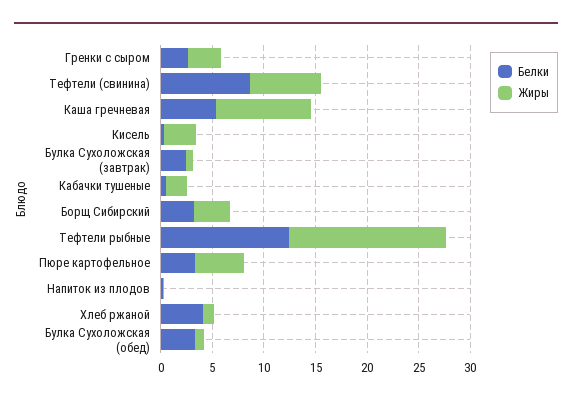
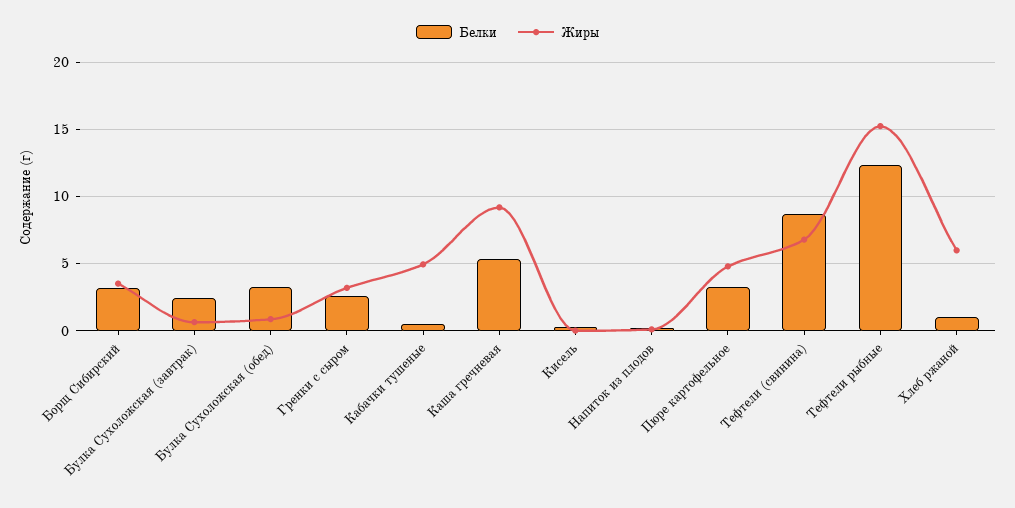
  {
    "Белки": {
      "Гренки с сыром": 2.5,
      "Тефтели (свинина)": 8.5,
      "Каша гречневая": 5.5,
      "Кисель": 0.5,
      "Булка Сухоложская (завтрак)": 2.5,
      "Кабачки тушеные": 0.5,
      "Борщ Сибирский": 3,
      "Тефтели рыбные": 12.5,
      "Пюре картофельное": 3.5,
      "Напиток из плодов": 0,
-     "Хлеб ржаной": 4,
+     "Хлеб ржаной": 1,
      "Булка Сухоложская (обед)": 3.5
    },
    "Жиры": {
      "Гренки с сыром": 3,
      "Тефтели (свинина)": 7,
      "Каша гречневая": 9,
-     "Кисель": 3,
+     "Кисель": 0,
      "Булка Сухоложская (завтрак)": 0.5,
-     "Кабачки тушеные": 2,
+     "Кабачки тушеные": 5,
      "Борщ Сибирский": 3.5,
      "Тефтели рыбные": 15.5,
      "Пюре картофельное": 5,
      "Напиток из плодов": 0,
-     "Хлеб ржаной": 1,
+     "Хлеб ржаной": 6,
      "Булка Сухоложская (обед)": 1
    }
  }

